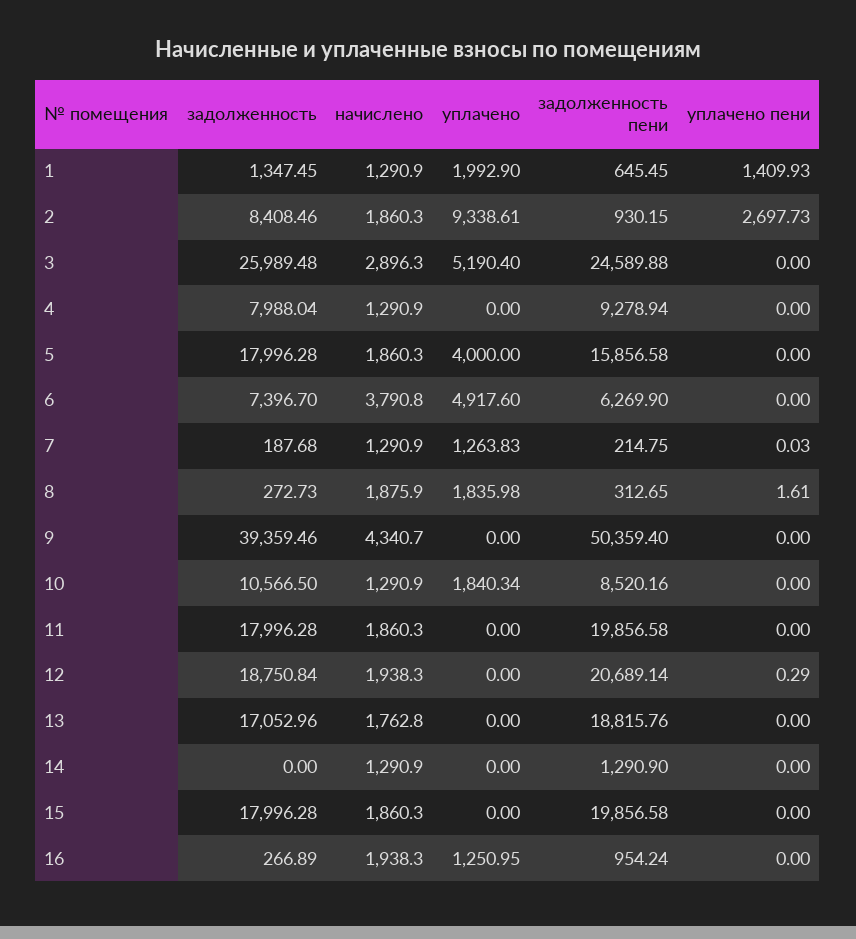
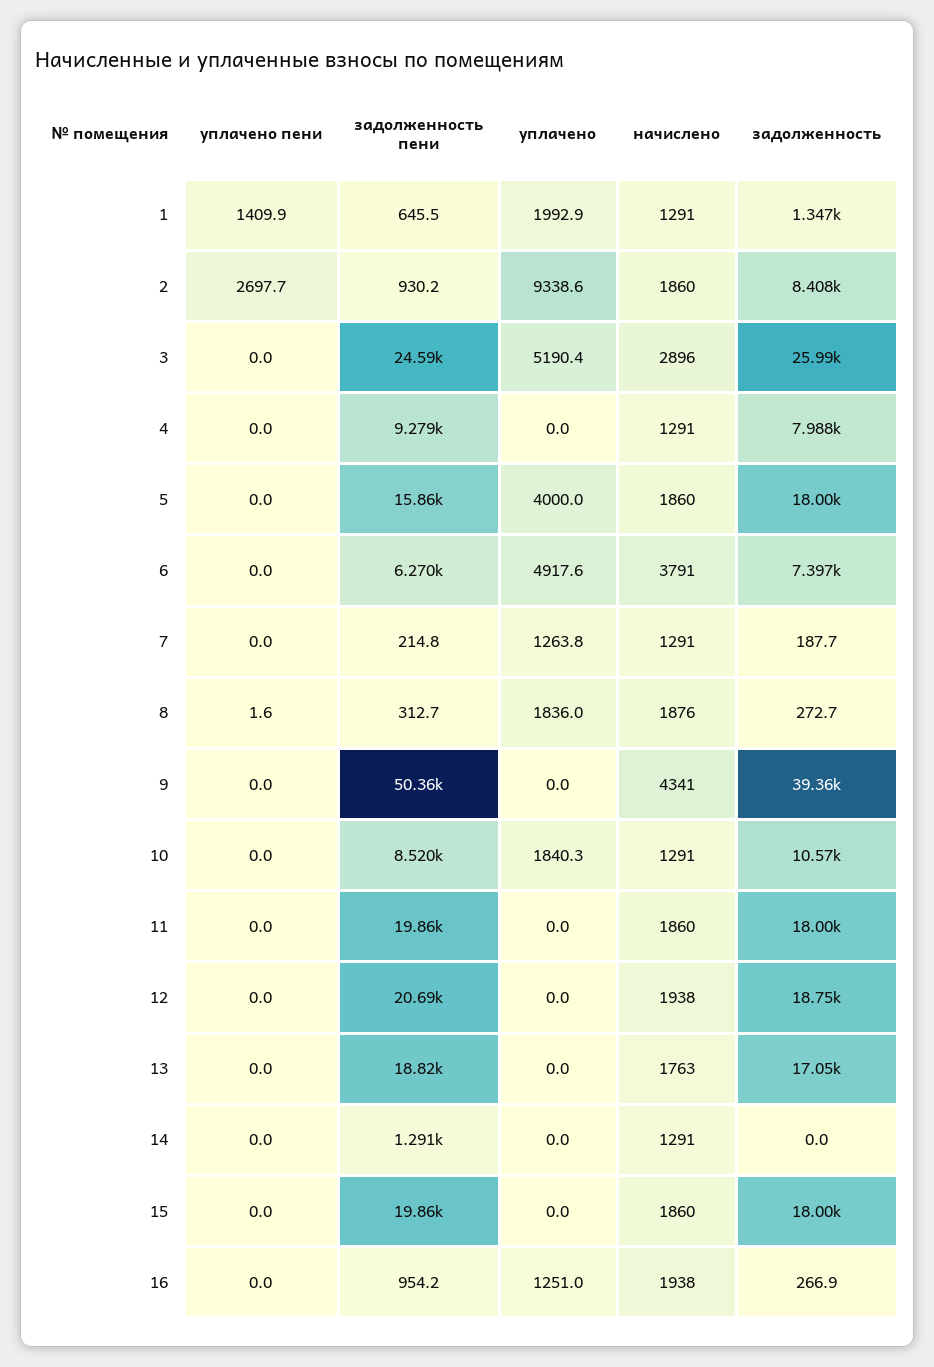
  {
    "задолженность": {
      "1": 1347.45,
      "2": 8408.46,
      "3": 25989.48,
      "4": 7988.04,
      "5": 17996.28,
      "6": 7396.7,
      "7": 187.68,
      "8": 272.73,
      "9": 39359.46,
      "10": 10566.5,
      "11": 17996.28,
      "12": 18750.84,
      "13": 17052.96,
      "14": 0,
      "15": 17996.28,
      "16": 266.89
    },
    "начислено": {
      "1": 1290.9,
      "2": 1860.3,
      "3": 2896.3,
      "4": 1290.9,
      "5": 1860.3,
      "6": 3790.8,
      "7": 1290.9,
      "8": 1875.9,
      "9": 4340.7,
      "10": 1290.9,
      "11": 1860.3,
      "12": 1938.3,
      "13": 1762.8,
      "14": 1290.9,
      "15": 1860.3,
      "16": 1938.3
    },
    "уплачено": {
      "1": 1992.9,
      "2": 9338.61,
      "3": 5190.4,
      "4": 0,
      "5": 4000,
      "6": 4917.6,
      "7": 1263.83,
      "8": 1835.98,
      "9": 0,
      "10": 1840.34,
      "11": 0,
      "12": 0,
      "13": 0,
      "14": 0,
      "15": 0,
      "16": 1250.95
    },
    "задолженность пени": {
      "1": 645.45,
      "2": 930.15,
      "3": 24589.88,
      "4": 9278.94,
      "5": 15856.58,
      "6": 6269.9,
      "7": 214.75,
      "8": 312.65,
      "9": 50359.4,
      "10": 8520.16,
      "11": 19856.58,
      "12": 20689.14,
      "13": 18815.76,
      "14": 1290.9,
      "15": 19856.58,
      "16": 954.24
    },
    "уплачено пени": {
      "1": 1409.93,
      "2": 2697.73,
      "3": 0,
      "4": 0,
      "5": 0,
      "6": 0,
      "7": 0.03,
      "8": 1.61,
      "9": 0,
      "10": 0,
      "11": 0,
-     "12": 0.29,
+     "12": 0,
      "13": 0,
      "14": 0,
      "15": 0,
      "16": 0
    }
  }

